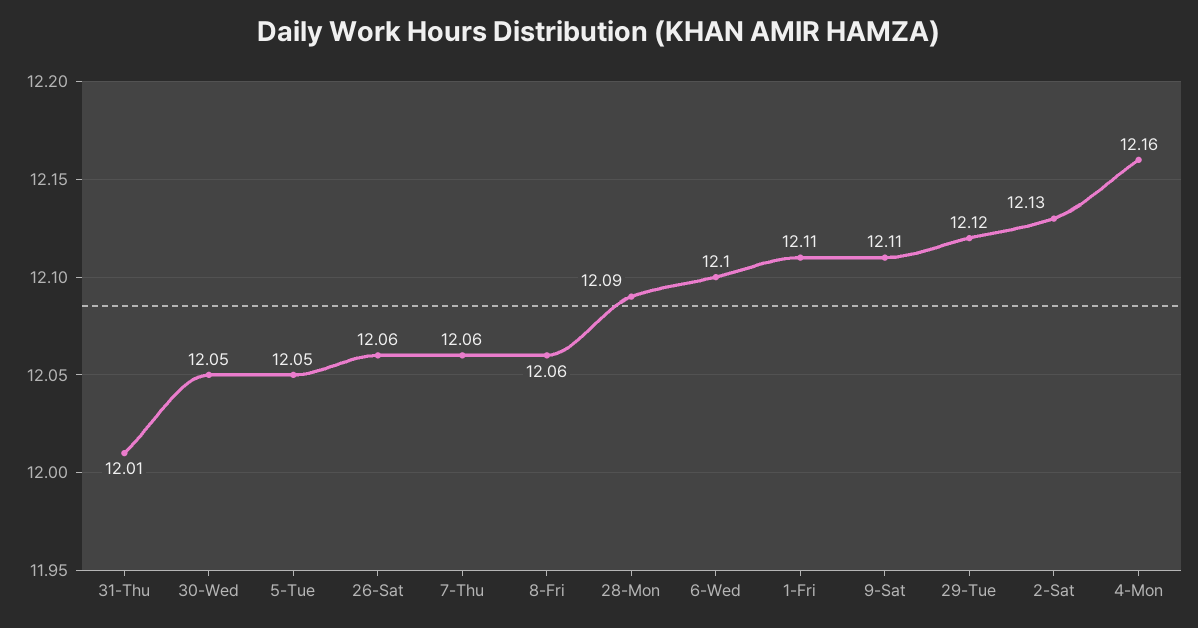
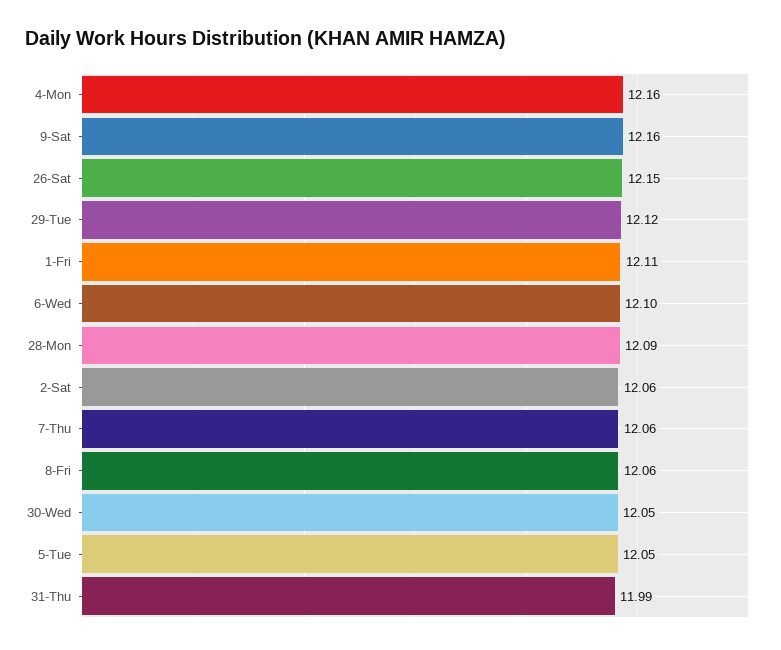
  {
-   "31-Thu": 12.01,
+   "31-Thu": 11.99,
    "30-Wed": 12.05,
    "5-Tue": 12.05,
-   "26-Sat": 12.06,
+   "26-Sat": 12.15,
    "7-Thu": 12.06,
    "8-Fri": 12.06,
    "28-Mon": 12.09,
    "6-Wed": 12.1,
    "1-Fri": 12.11,
-   "9-Sat": 12.11,
+   "9-Sat": 12.16,
    "29-Tue": 12.12,
-   "2-Sat": 12.13,
+   "2-Sat": 12.06,
    "4-Mon": 12.16
  }

